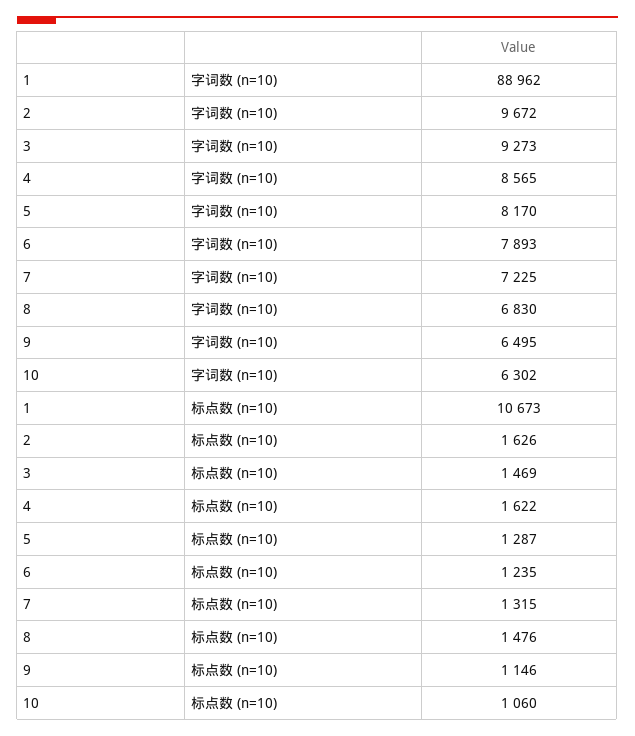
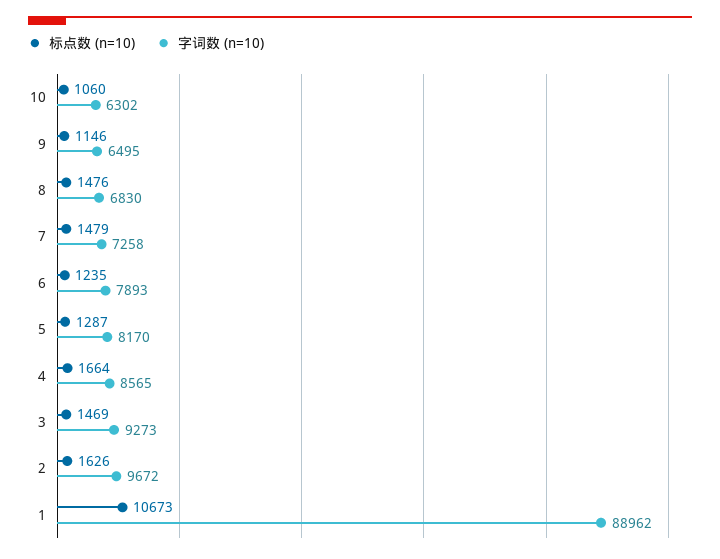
  {
    "字词数 (n=10)": {
      "1": 88962,
      "2": 9672,
      "3": 9273,
      "4": 8565,
      "5": 8170,
      "6": 7893,
-     "7": 7225,
+     "7": 7258,
      "8": 6830,
      "9": 6495,
      "10": 6302
    },
    "标点数 (n=10)": {
      "1": 10673,
      "2": 1626,
      "3": 1469,
-     "4": 1622,
+     "4": 1664,
      "5": 1287,
      "6": 1235,
-     "7": 1315,
+     "7": 1479,
      "8": 1476,
      "9": 1146,
      "10": 1060
    }
  }

